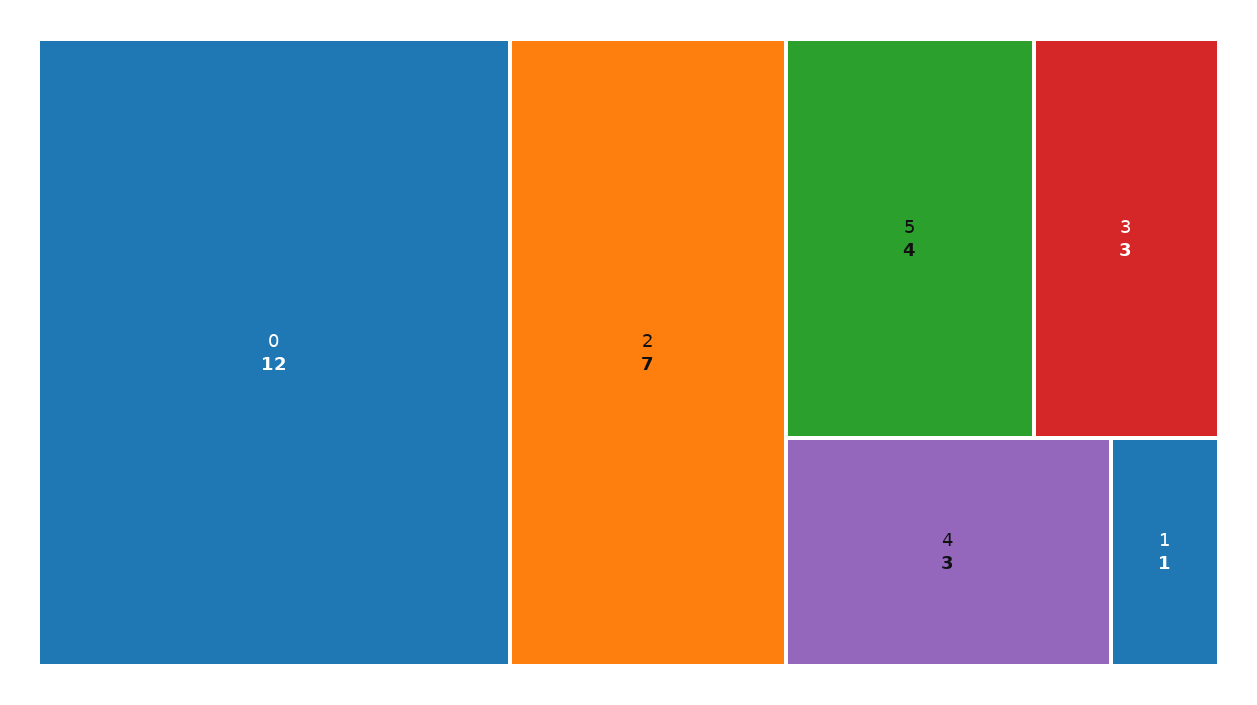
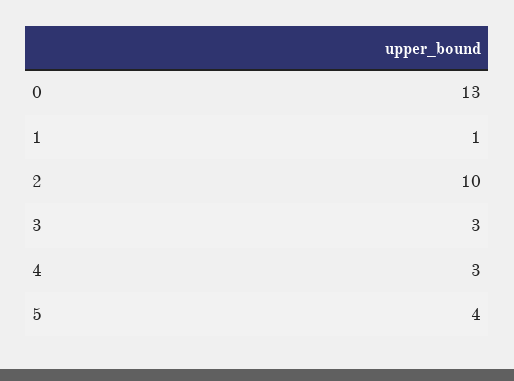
  {
-   "0": 12,
+   "0": 13,
-   "2": 7,
+   "2": 10,
    "5": 4,
    "3": 3,
    "4": 3,
    "1": 1
  }

